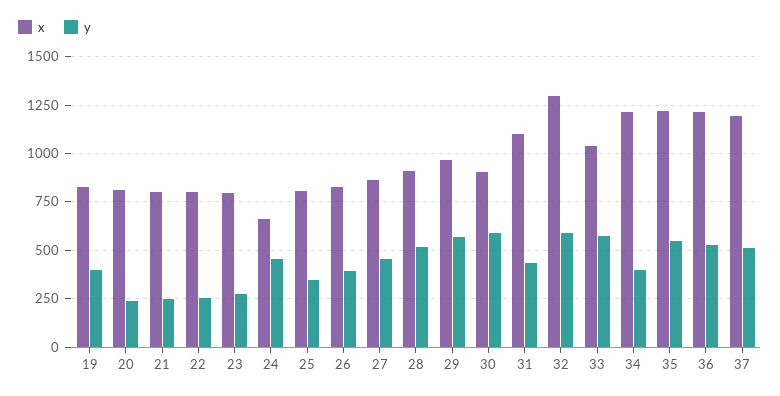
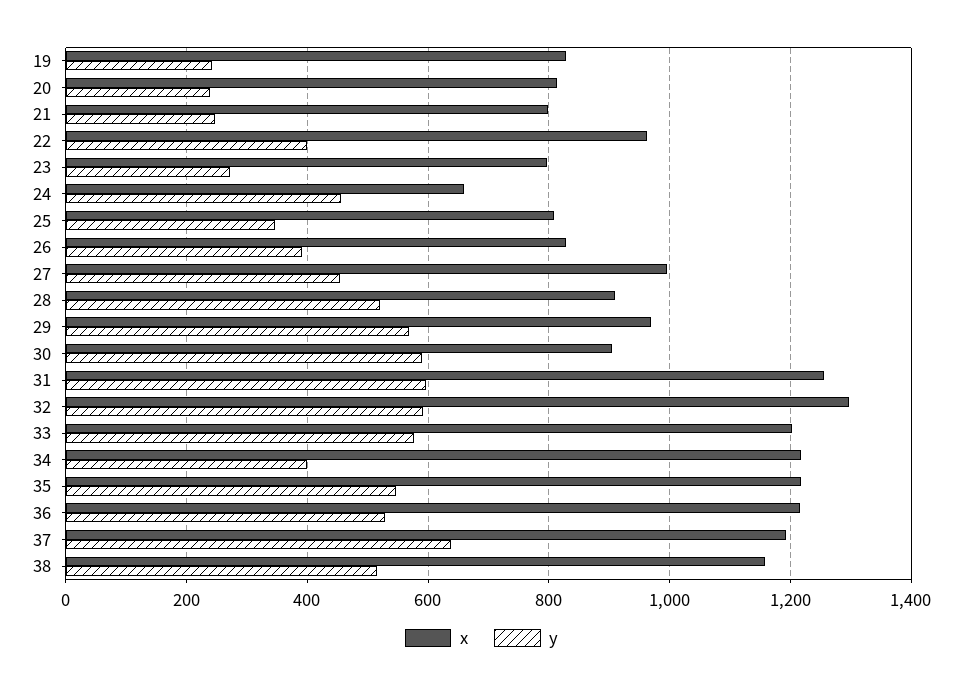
  {
    "x": {
      "19": 820,
      "20": 820,
      "21": 800,
-     "22": 800,
+     "22": 960,
      "23": 800,
      "24": 660,
      "25": 800,
      "26": 820,
-     "27": 850,
+     "27": 1000,
      "28": 900,
      "29": 960,
      "30": 900,
-     "31": 1100,
+     "31": 1260,
      "32": 1300,
-     "33": 1050,
+     "33": 1200,
      "34": 1220,
      "35": 1220,
      "36": 1220,
-     "37": 1200
+     "37": 1200,
+     "38": 1160
    },
    "y": {
-     "19": 400,
+     "19": 240,
      "20": 240,
      "21": 240,
-     "22": 250,
+     "22": 400,
      "23": 280,
      "24": 460,
      "25": 340,
      "26": 400,
      "27": 460,
      "28": 520,
      "29": 560,
      "30": 600,
-     "31": 450,
+     "31": 600,
      "32": 600,
      "33": 580,
      "34": 400,
      "35": 540,
      "36": 520,
-     "37": 500
+     "37": 640,
+     "38": 520
    }
  }

